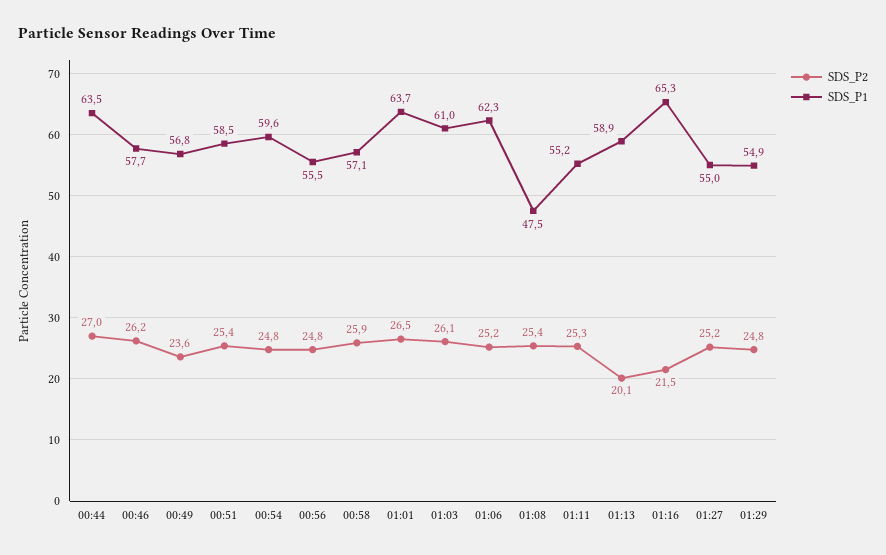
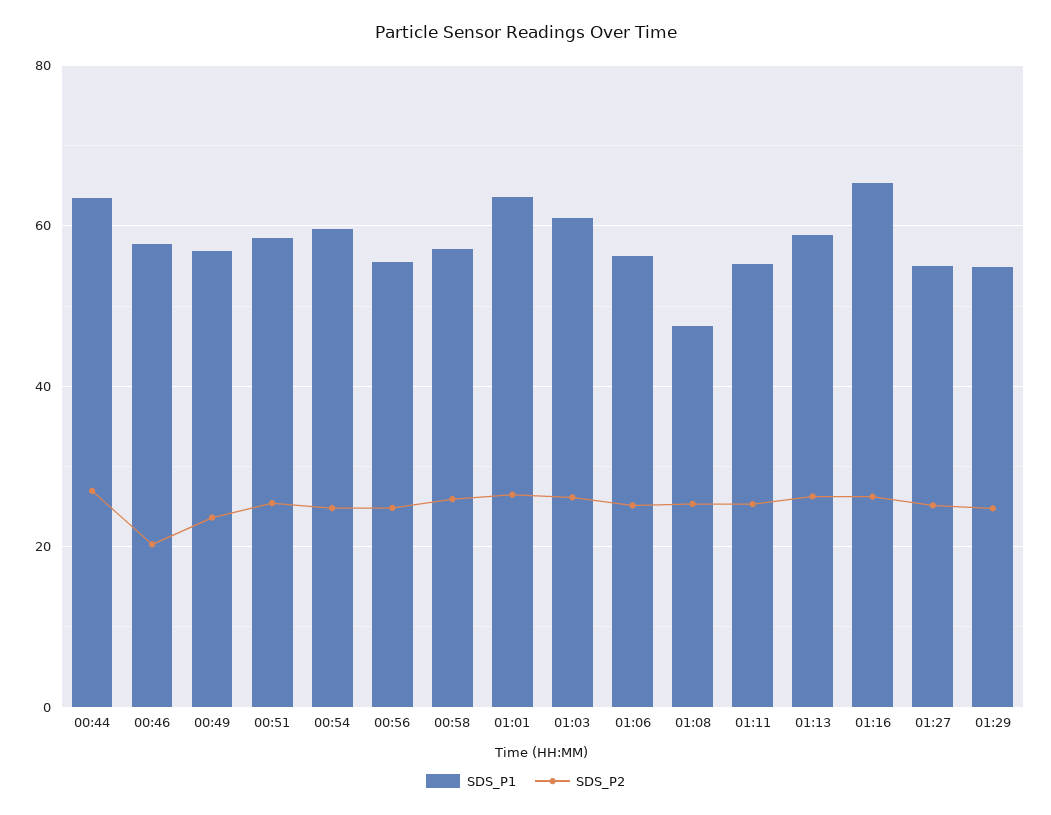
  {
    "SDS_P2": {
      "00:44": 27,
-     "00:46": 26.2,
+     "00:46": 20,
      "00:49": 23.6,
      "00:51": 25.4,
      "00:54": 24.8,
      "00:56": 24.8,
      "00:58": 25.9,
      "01:01": 26.5,
      "01:03": 26.1,
      "01:06": 25.2,
      "01:08": 25.4,
      "01:11": 25.3,
-     "01:13": 20.1,
+     "01:13": 26,
-     "01:16": 21.5,
+     "01:16": 26,
      "01:27": 25.2,
      "01:29": 24.8
    },
    "SDS_P1": {
      "00:44": 63.5,
      "00:46": 57.7,
      "00:49": 56.8,
      "00:51": 58.5,
      "00:54": 59.6,
      "00:56": 55.5,
      "00:58": 57.1,
      "01:01": 63.7,
      "01:03": 61,
-     "01:06": 62.3,
+     "01:06": 56,
      "01:08": 47.5,
      "01:11": 55.2,
      "01:13": 58.9,
      "01:16": 65.3,
      "01:27": 55,
      "01:29": 54.9
    }
  }

